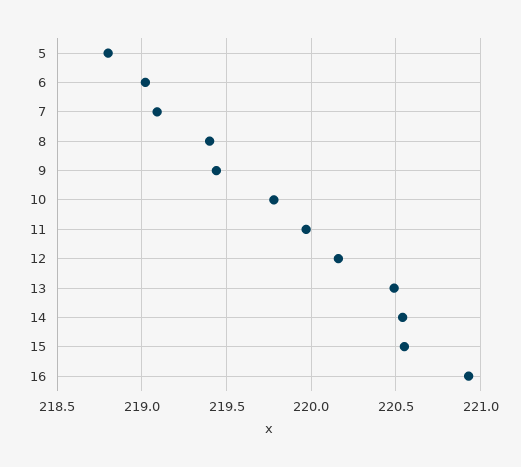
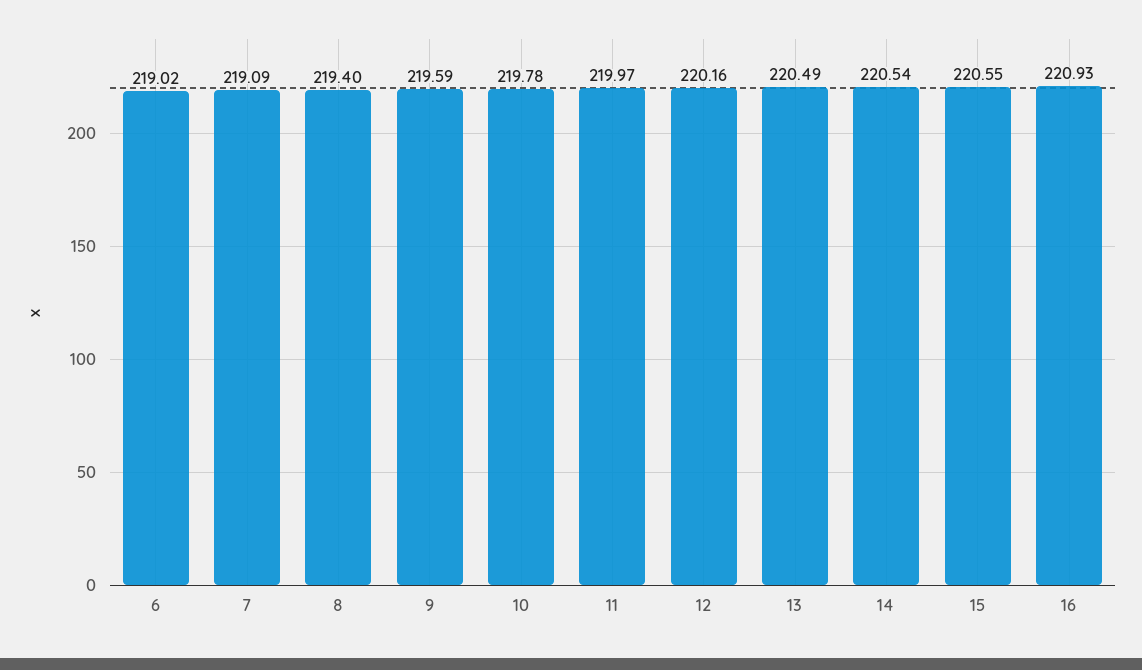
  {
-   "5": 218.8,
    "6": 219.02,
    "7": 219.09,
    "8": 219.4,
-   "9": 219.45,
+   "9": 219.59,
    "10": 219.78,
    "11": 219.97,
    "12": 220.16,
    "13": 220.49,
    "14": 220.54,
    "15": 220.55,
    "16": 220.93
  }

